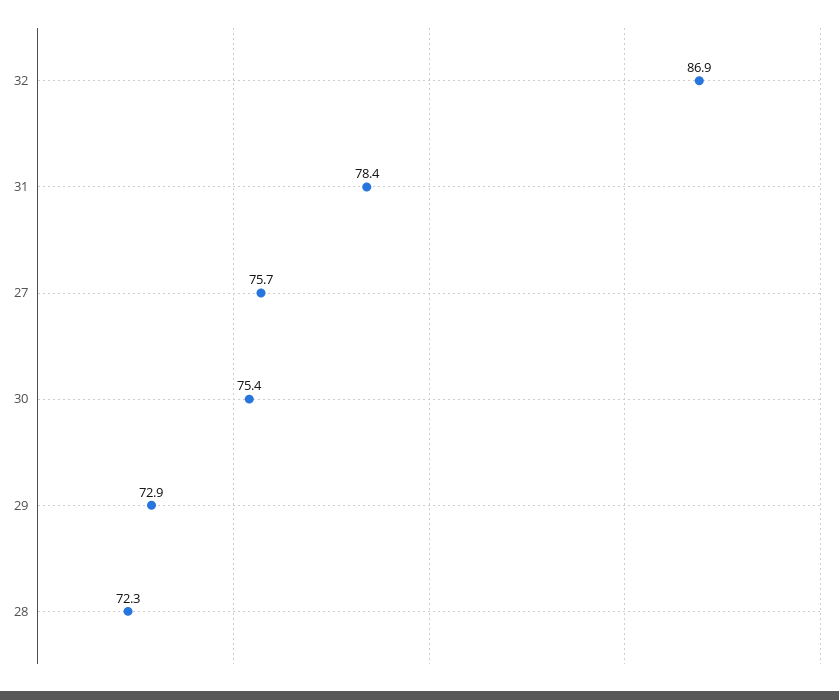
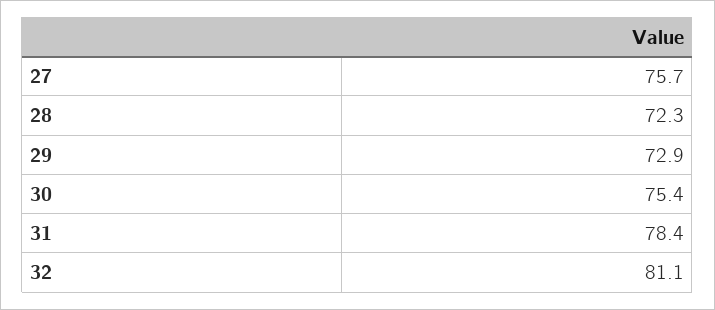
  {
-   "32": 86.9,
+   "32": 81.1,
    "31": 78.4,
    "27": 75.7,
    "30": 75.4,
    "29": 72.9,
    "28": 72.3
  }

